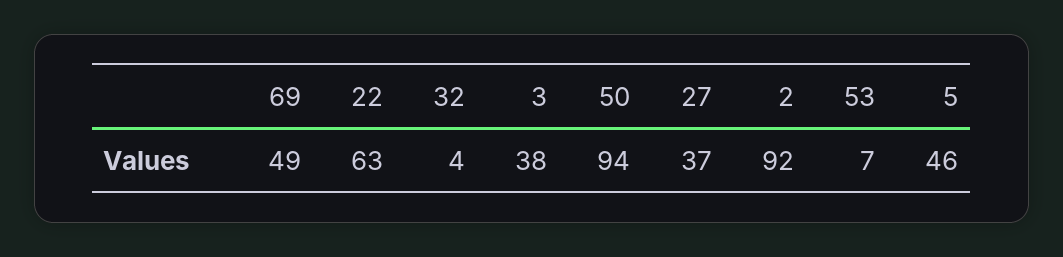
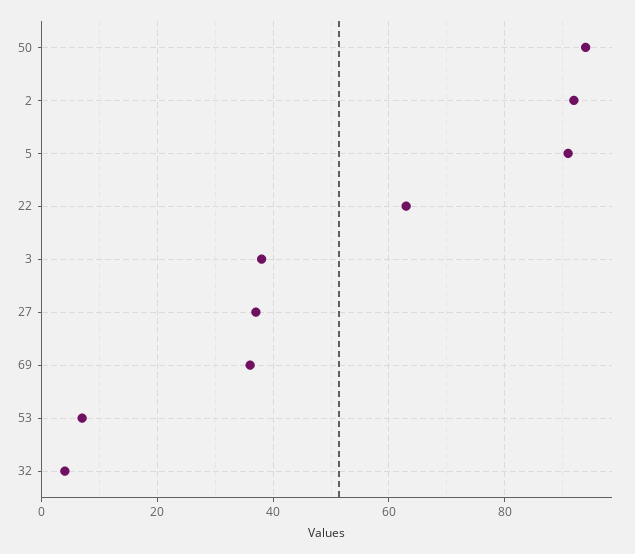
  {
-   "69": 49,
+   "69": 35,
    "22": 63,
    "32": 4,
    "3": 38,
    "50": 94,
    "27": 37,
    "2": 92,
    "53": 7,
-   "5": 46
+   "5": 90
  }

